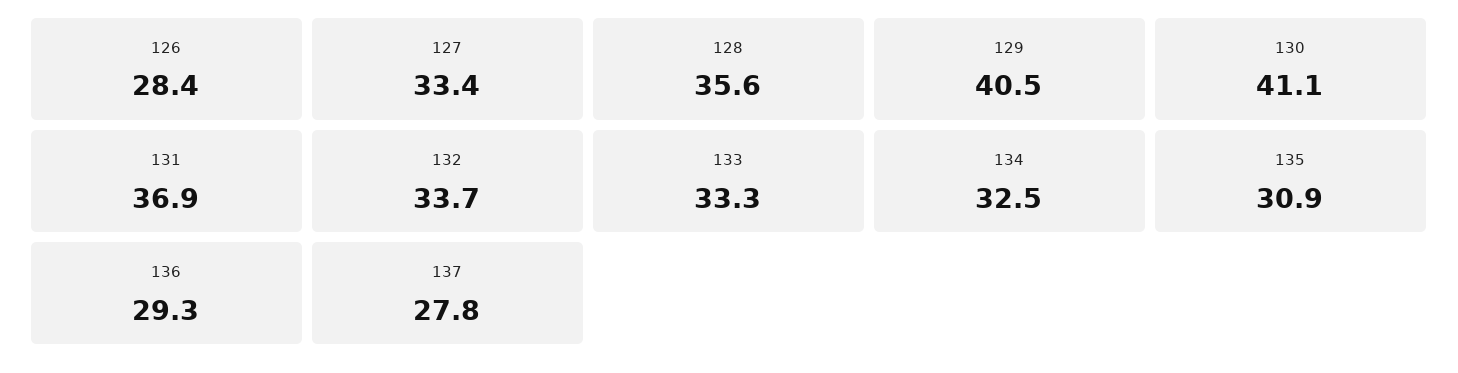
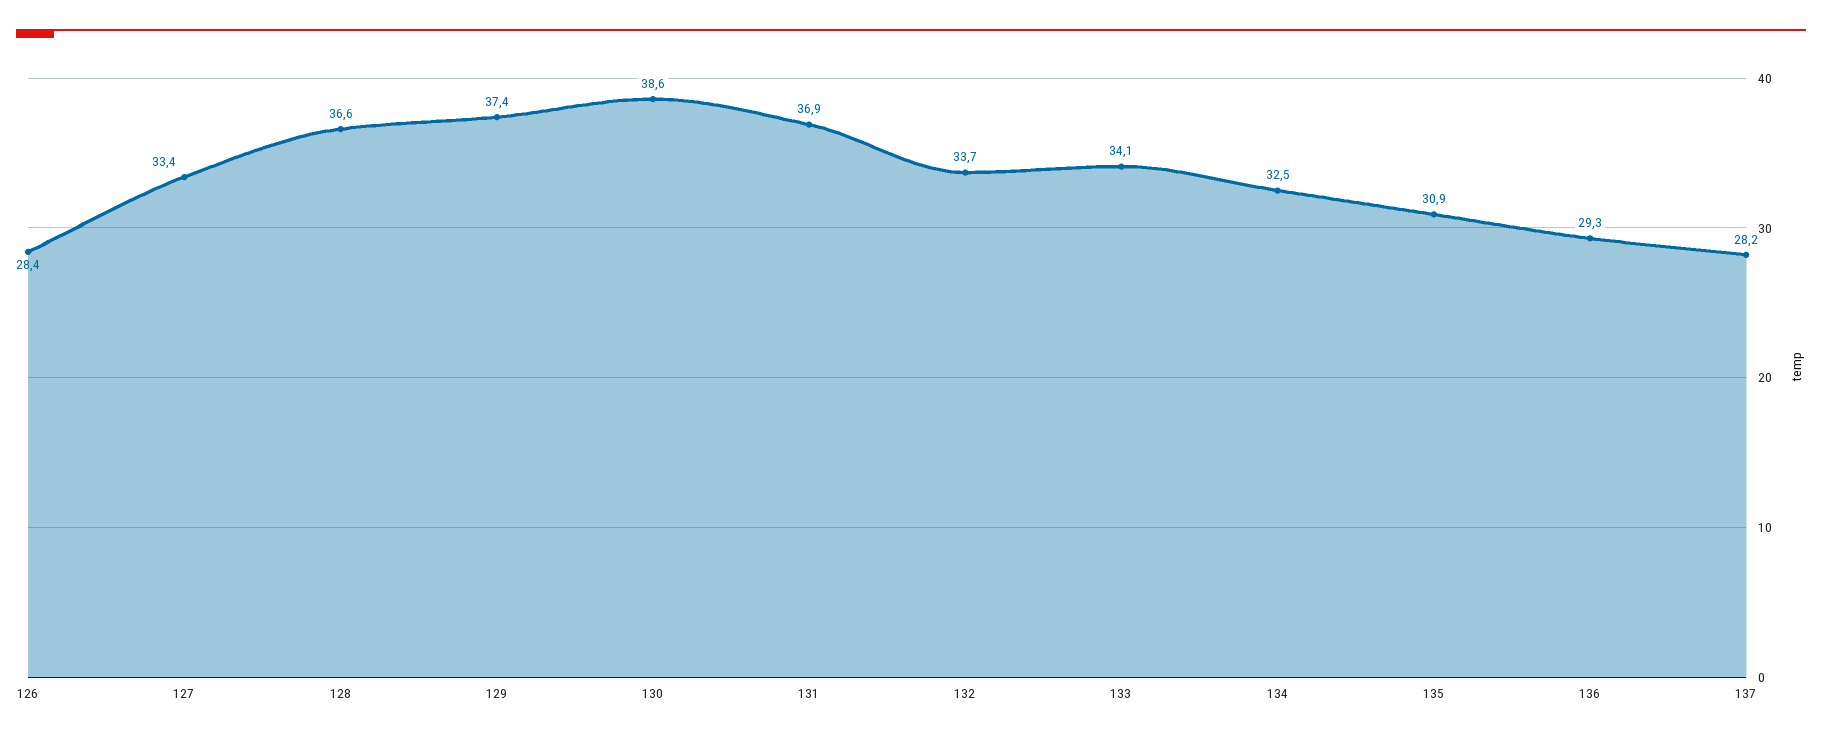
  {
    "126": 28.4,
    "127": 33.4,
-   "128": 35.6,
+   "128": 36.6,
-   "129": 40.5,
+   "129": 37.4,
-   "130": 41.1,
+   "130": 38.6,
    "131": 36.9,
    "132": 33.7,
-   "133": 33.3,
+   "133": 34.1,
    "134": 32.5,
    "135": 30.9,
    "136": 29.3,
-   "137": 27.8
+   "137": 28.2
  }

